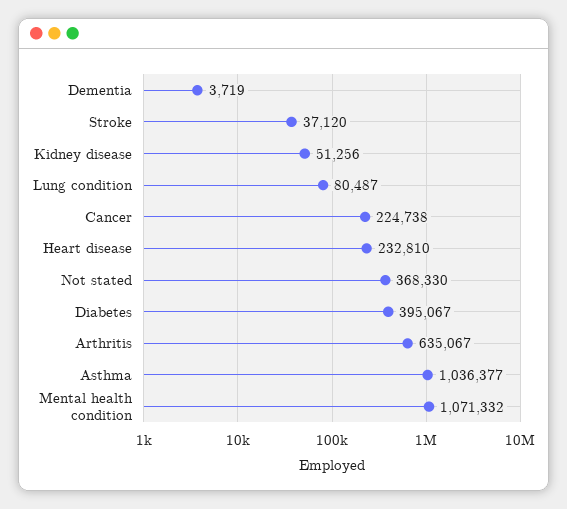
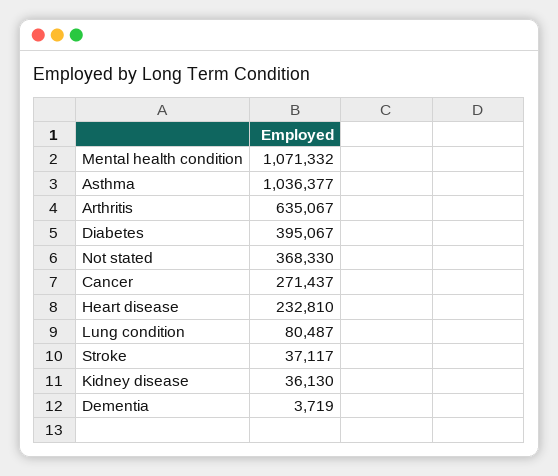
  {
    "Dementia": 3719,
-   "Stroke": 37120,
+   "Stroke": 37117,
-   "Kidney disease": 51256,
+   "Kidney disease": 36130,
    "Lung condition": 80487,
-   "Cancer": 224738,
+   "Cancer": 271437,
    "Heart disease": 232810,
    "Not stated": 368330,
    "Diabetes": 395067,
    "Arthritis": 635067,
    "Asthma": 1036377,
    "Mental health condition": 1071332
  }

